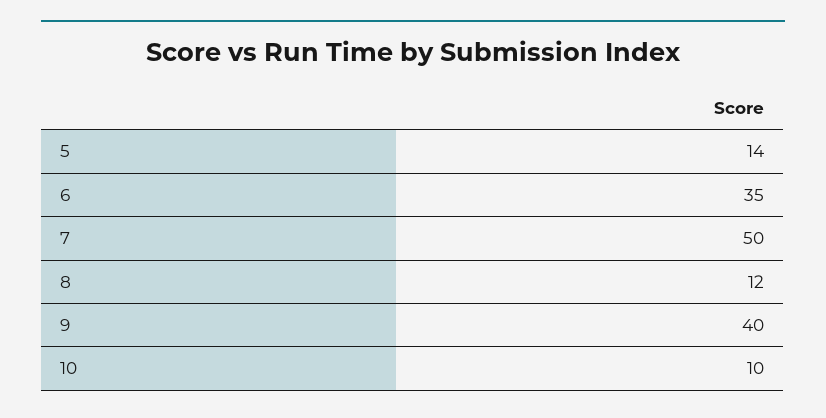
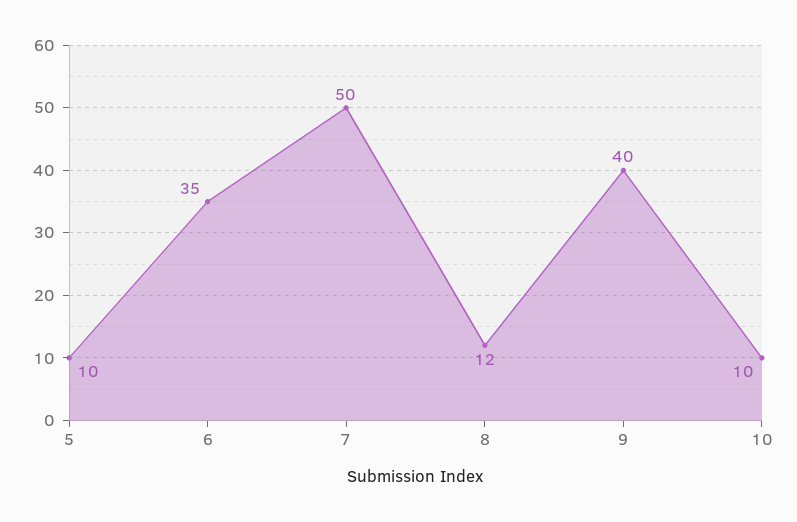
  {
-   "5": 14,
+   "5": 10,
    "6": 35,
    "7": 50,
    "8": 12,
    "9": 40,
    "10": 10
  }

